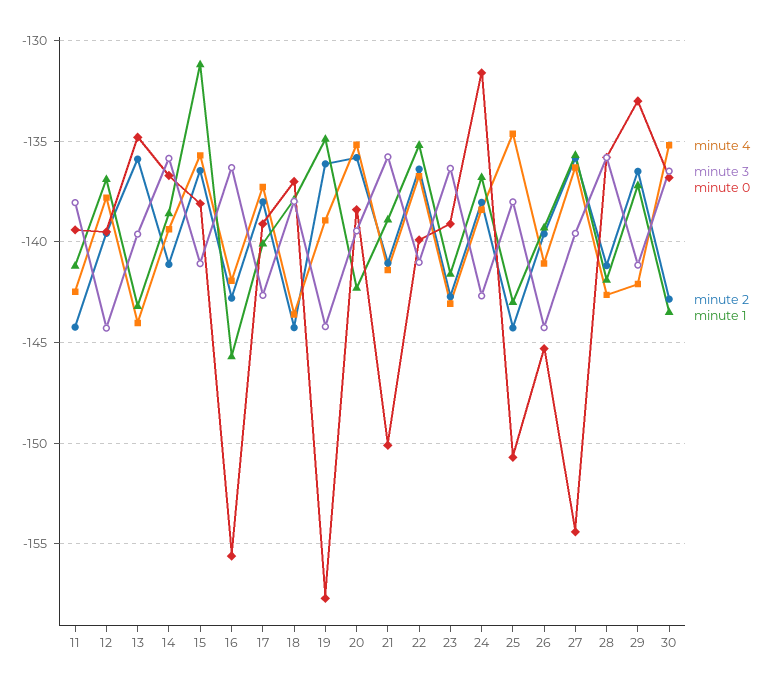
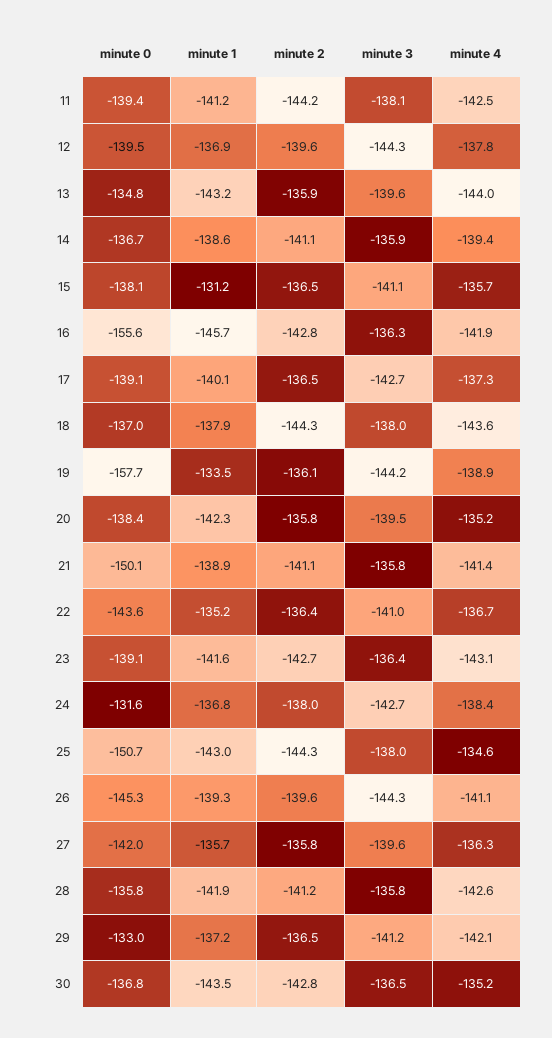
  {
    "minute 4": {
      "11": -142.5,
      "12": -137.8,
      "13": -144,
      "14": -139.4,
      "15": -135.7,
      "16": -141.9,
      "17": -137.3,
      "18": -143.6,
      "19": -138.9,
      "20": -135.2,
      "21": -141.4,
      "22": -136.7,
      "23": -143.1,
      "24": -138.4,
      "25": -134.6,
      "26": -141.1,
      "27": -136.3,
      "28": -142.6,
      "29": -142.1,
      "30": -135.2
    },
    "minute 3": {
      "11": -138.1,
      "12": -144.3,
      "13": -139.6,
      "14": -135.9,
      "15": -141.1,
      "16": -136.3,
      "17": -142.7,
      "18": -138,
      "19": -144.2,
      "20": -139.5,
      "21": -135.8,
      "22": -141,
      "23": -136.4,
      "24": -142.7,
      "25": -138,
      "26": -144.3,
      "27": -139.6,
      "28": -135.8,
      "29": -141.2,
      "30": -136.5
    },
    "minute 0": {
      "11": -139.4,
      "12": -139.5,
      "13": -134.8,
      "14": -136.7,
      "15": -138.1,
      "16": -155.6,
      "17": -139.1,
      "18": -137,
      "19": -157.7,
      "20": -138.4,
      "21": -150.1,
-     "22": -140,
+     "22": -143.6,
      "23": -139.1,
      "24": -131.6,
      "25": -150.7,
      "26": -145.3,
-     "27": -154.5,
+     "27": -142,
      "28": -135.8,
      "29": -133,
      "30": -136.8
    },
    "minute 2": {
      "11": -144.2,
      "12": -139.6,
      "13": -135.9,
      "14": -141.1,
      "15": -136.5,
      "16": -142.8,
-     "17": -138,
+     "17": -136.5,
      "18": -144.3,
      "19": -136.1,
      "20": -135.8,
      "21": -141.1,
      "22": -136.4,
      "23": -142.7,
      "24": -138,
      "25": -144.3,
      "26": -139.6,
      "27": -135.8,
      "28": -141.2,
      "29": -136.5,
      "30": -142.8
    },
    "minute 1": {
      "11": -141.2,
      "12": -136.9,
      "13": -143.2,
      "14": -138.6,
      "15": -131.2,
      "16": -145.7,
      "17": -140.1,
      "18": -137.9,
-     "19": -135,
+     "19": -133.5,
      "20": -142.3,
      "21": -138.9,
      "22": -135.2,
      "23": -141.6,
      "24": -136.8,
      "25": -143,
      "26": -139.3,
      "27": -135.7,
      "28": -141.9,
      "29": -137.2,
      "30": -143.5
    }
  }

